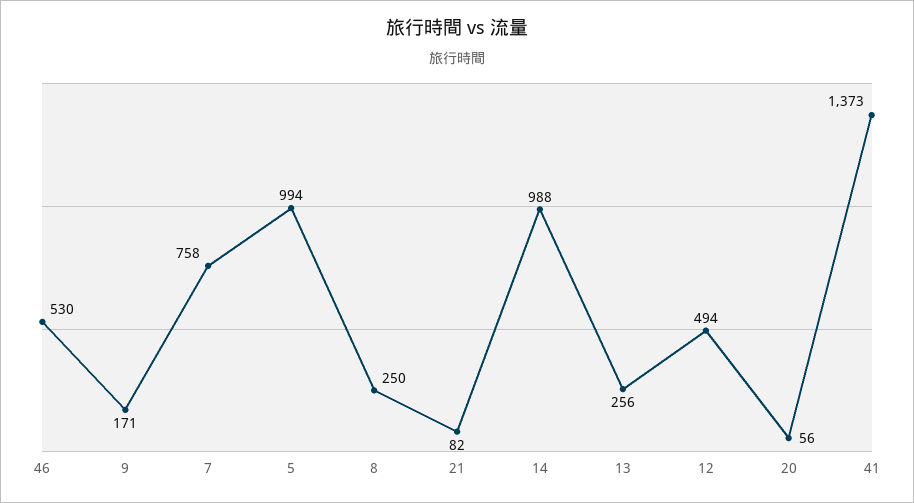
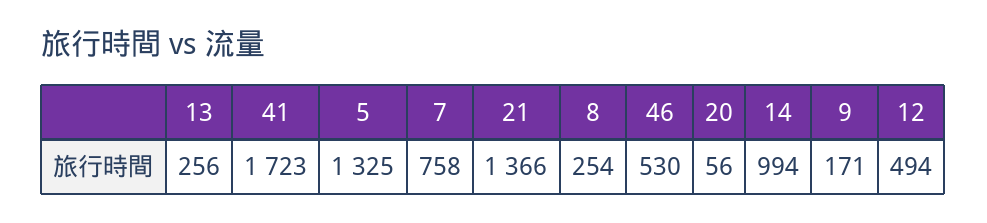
  {
    "46": 530,
    "9": 171,
    "7": 758,
-   "5": 994,
+   "5": 1325,
-   "8": 250,
+   "8": 254,
-   "21": 82,
+   "21": 1366,
-   "14": 988,
+   "14": 994,
    "13": 256,
    "12": 494,
    "20": 56,
-   "41": 1373
+   "41": 1723
  }

